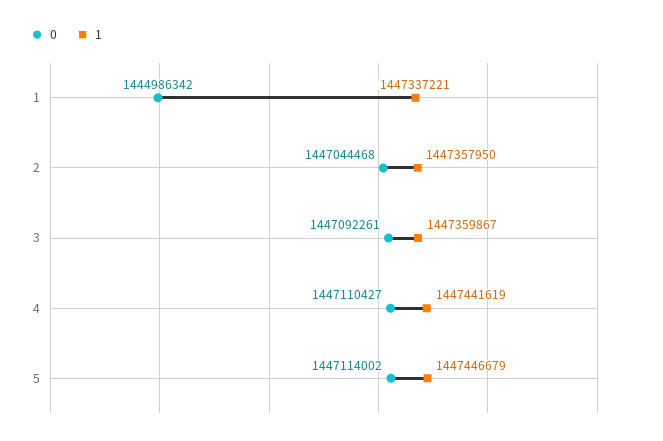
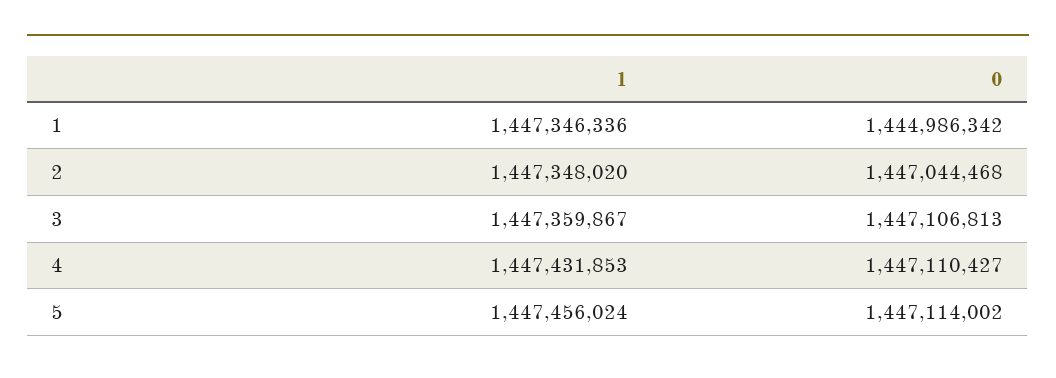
  {
    "0": {
      "1": 1444986342,
      "2": 1447044468,
-     "3": 1447092261,
+     "3": 1447106813,
      "4": 1447110427,
      "5": 1447114002
    },
    "1": {
-     "1": 1447337221,
+     "1": 1447346336,
-     "2": 1447357950,
+     "2": 1447348020,
      "3": 1447359867,
-     "4": 1447441619,
+     "4": 1447431853,
-     "5": 1447446679
+     "5": 1447456024
    }
  }

